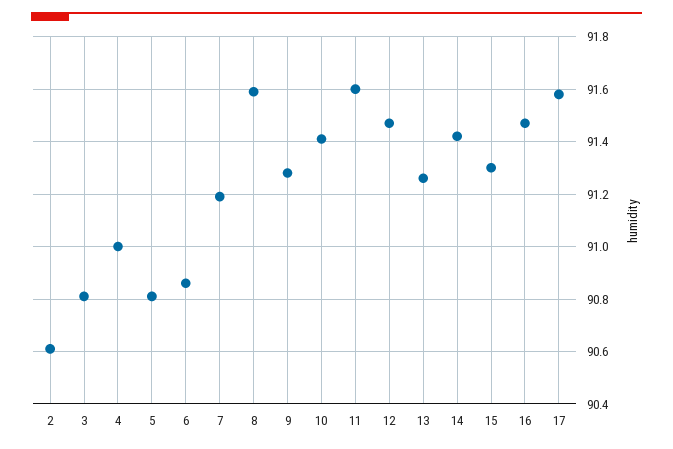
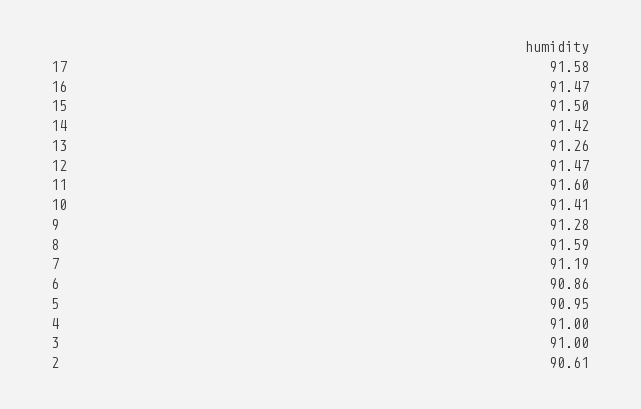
  {
    "2": 90.61,
-   "3": 90.8,
+   "3": 91,
    "4": 91,
-   "5": 90.8,
+   "5": 90.95,
    "6": 90.86,
    "7": 91.19,
    "8": 91.59,
    "9": 91.28,
    "10": 91.41,
    "11": 91.6,
    "12": 91.47,
    "13": 91.26,
    "14": 91.42,
-   "15": 91.3,
+   "15": 91.5,
    "16": 91.47,
    "17": 91.58
  }

